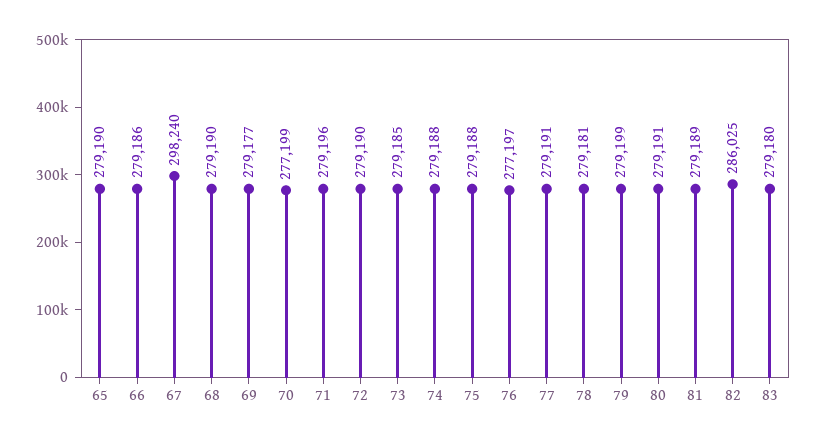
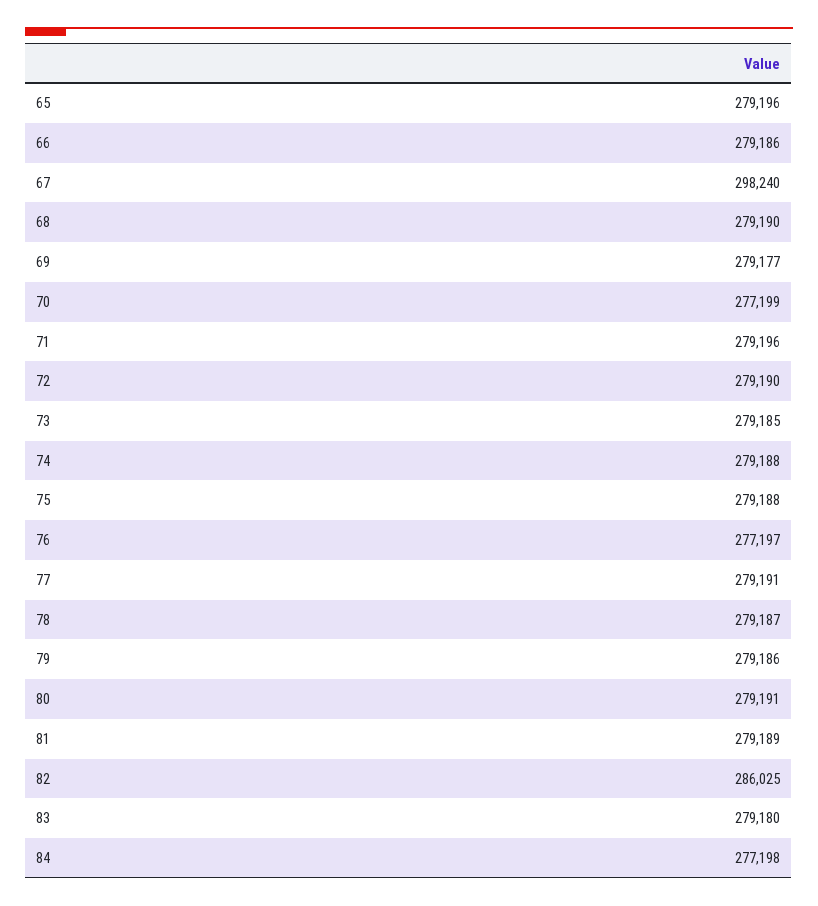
  {
-   "65": 279190,
+   "65": 279196,
    "66": 279186,
    "67": 298240,
    "68": 279190,
    "69": 279177,
    "70": 277199,
    "71": 279196,
    "72": 279190,
    "73": 279185,
    "74": 279188,
    "75": 279188,
    "76": 277197,
    "77": 279191,
-   "78": 279181,
+   "78": 279187,
-   "79": 279199,
+   "79": 279186,
    "80": 279191,
    "81": 279189,
    "82": 286025,
-   "83": 279180
+   "83": 279180,
+   "84": 277198
  }

